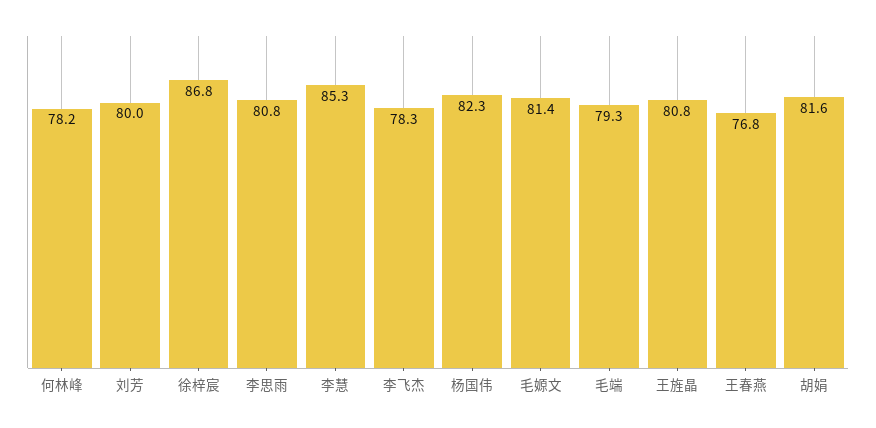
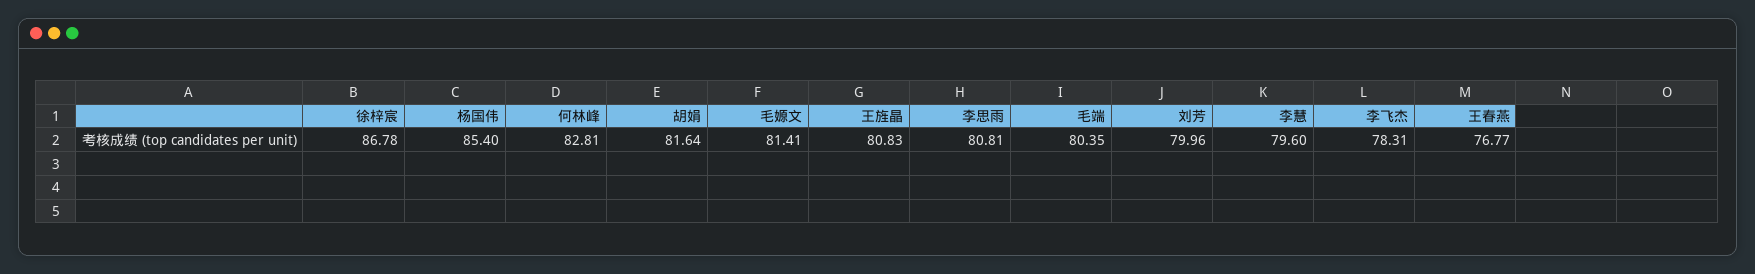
  {
-   "何林峰": 78.2,
+   "何林峰": 82.81,
    "刘芳": 79.96,
    "徐梓宸": 86.78,
    "李思雨": 80.81,
-   "李慧": 85.3,
+   "李慧": 79.6,
    "李飞杰": 78.31,
-   "杨国伟": 82.3,
+   "杨国伟": 85.4,
    "毛嫄文": 81.41,
-   "毛端": 79.3,
+   "毛端": 80.35,
    "王旌晶": 80.83,
    "王春燕": 76.77,
    "胡娟": 81.64
  }

